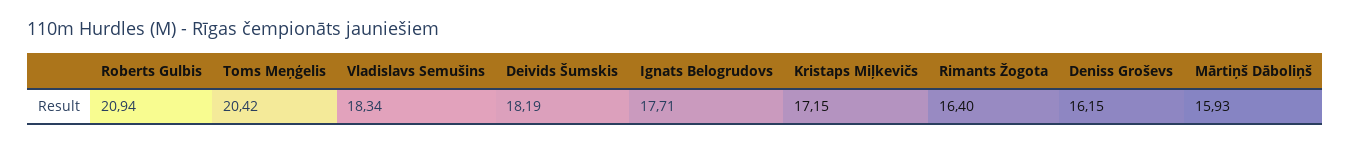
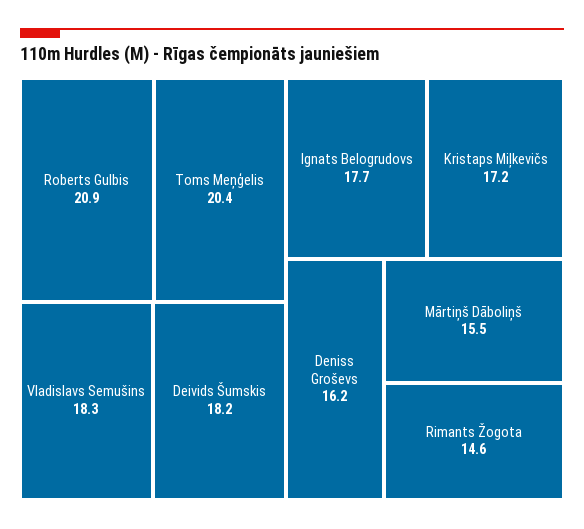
  {
    "Roberts Gulbis": 20.94,
    "Toms Meņģelis": 20.42,
    "Vladislavs Semušins": 18.34,
    "Deivids Šumskis": 18.19,
    "Ignats Belogrudovs": 17.71,
    "Kristaps Miļkevičs": 17.15,
-   "Rimants Žogota": 16.4,
+   "Rimants Žogota": 14.6,
    "Deniss Groševs": 16.15,
-   "Mārtiņš Dāboliņš": 15.93
+   "Mārtiņš Dāboliņš": 15.5
  }

